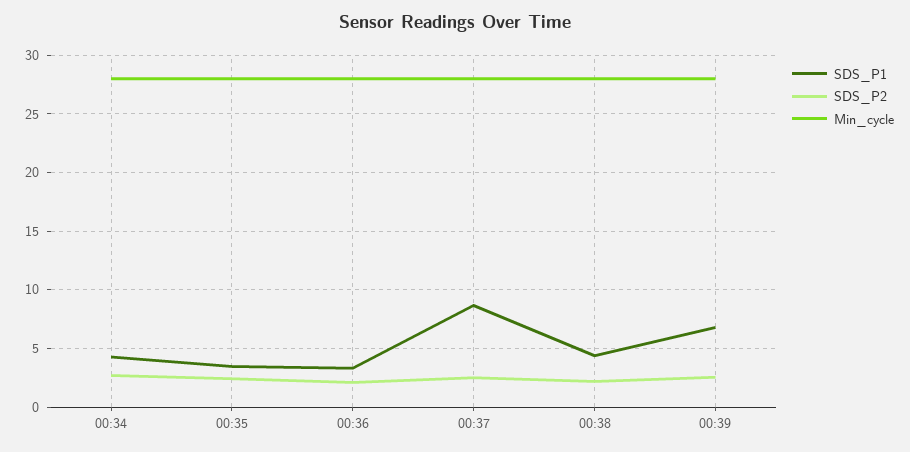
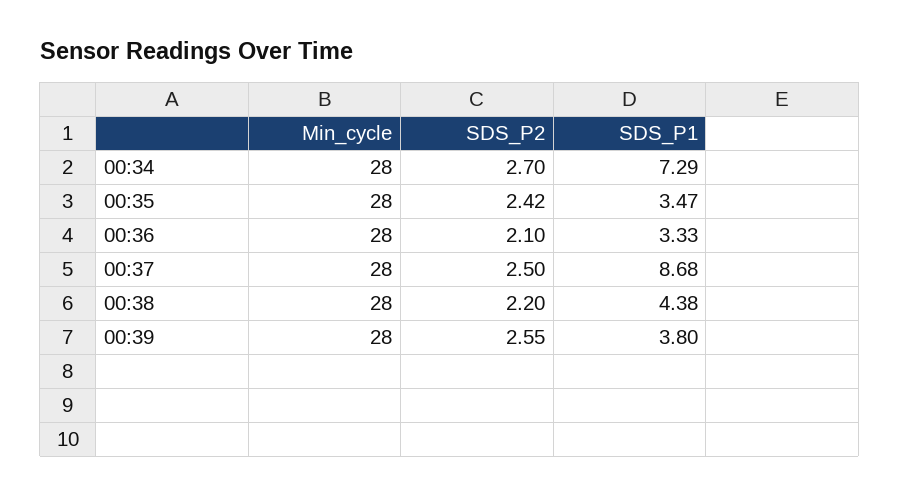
  {
    "SDS_P1": {
-     "00:34": 4,
+     "00:34": 7.29,
      "00:35": 3.47,
      "00:36": 3.33,
      "00:37": 8.68,
      "00:38": 4.38,
-     "00:39": 7
+     "00:39": 3.8
    },
    "SDS_P2": {
      "00:34": 2.7,
      "00:35": 2.42,
      "00:36": 2.1,
      "00:37": 2.5,
      "00:38": 2.2,
      "00:39": 2.55
    },
    "Min_cycle": {
      "00:34": 28,
      "00:35": 28,
      "00:36": 28,
      "00:37": 28,
      "00:38": 28,
      "00:39": 28
    }
  }

